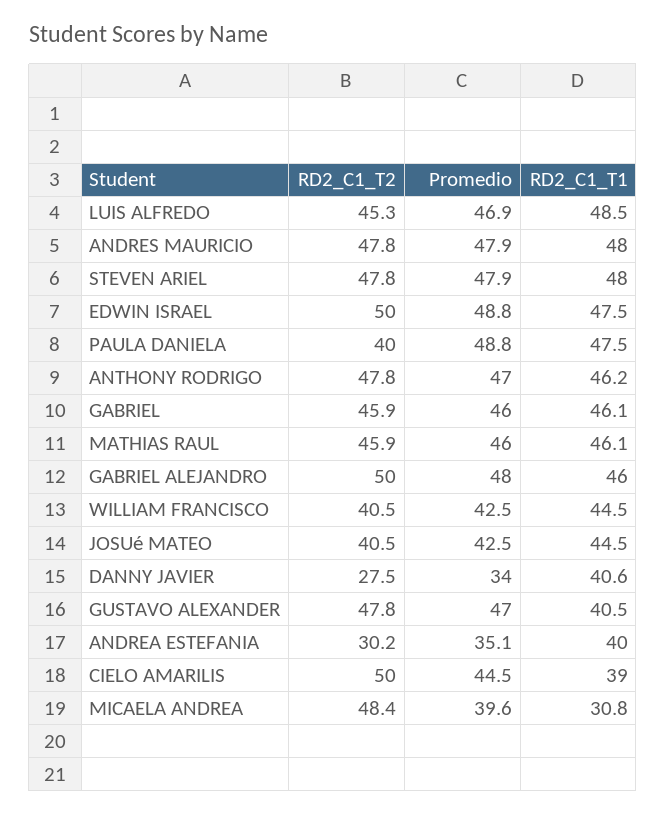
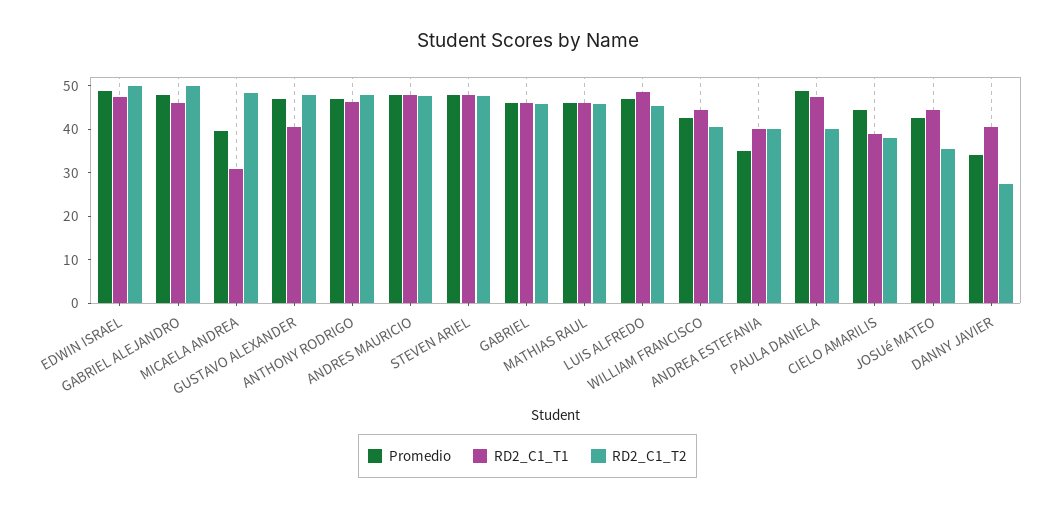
  {
    "RD2_C1_T2": {
      "LUIS ALFREDO": 45.3,
      "ANDRES MAURICIO": 47.8,
      "STEVEN ARIEL": 47.8,
      "EDWIN ISRAEL": 50,
      "PAULA DANIELA": 40,
      "ANTHONY RODRIGO": 47.8,
      "GABRIEL": 45.9,
      "MATHIAS RAUL": 45.9,
      "GABRIEL ALEJANDRO": 50,
      "WILLIAM FRANCISCO": 40.5,
-     "JOSUé MATEO": 40.5,
+     "JOSUé MATEO": 36,
      "DANNY JAVIER": 27.5,
      "GUSTAVO ALEXANDER": 47.8,
-     "ANDREA ESTEFANIA": 30.2,
+     "ANDREA ESTEFANIA": 40,
-     "CIELO AMARILIS": 50,
+     "CIELO AMARILIS": 38,
      "MICAELA ANDREA": 48.4
    },
    "Promedio": {
      "LUIS ALFREDO": 46.9,
      "ANDRES MAURICIO": 47.9,
      "STEVEN ARIEL": 47.9,
      "EDWIN ISRAEL": 48.8,
      "PAULA DANIELA": 48.8,
      "ANTHONY RODRIGO": 47,
      "GABRIEL": 46,
      "MATHIAS RAUL": 46,
      "GABRIEL ALEJANDRO": 48,
      "WILLIAM FRANCISCO": 42.5,
      "JOSUé MATEO": 42.5,
      "DANNY JAVIER": 34,
      "GUSTAVO ALEXANDER": 47,
      "ANDREA ESTEFANIA": 35.1,
      "CIELO AMARILIS": 44.5,
      "MICAELA ANDREA": 39.6
    },
    "RD2_C1_T1": {
      "LUIS ALFREDO": 48.5,
      "ANDRES MAURICIO": 48,
      "STEVEN ARIEL": 48,
      "EDWIN ISRAEL": 47.5,
      "PAULA DANIELA": 47.5,
      "ANTHONY RODRIGO": 46.2,
      "GABRIEL": 46.1,
      "MATHIAS RAUL": 46.1,
      "GABRIEL ALEJANDRO": 46,
      "WILLIAM FRANCISCO": 44.5,
      "JOSUé MATEO": 44.5,
      "DANNY JAVIER": 40.6,
      "GUSTAVO ALEXANDER": 40.5,
      "ANDREA ESTEFANIA": 40,
      "CIELO AMARILIS": 39,
      "MICAELA ANDREA": 30.8
    }
  }

